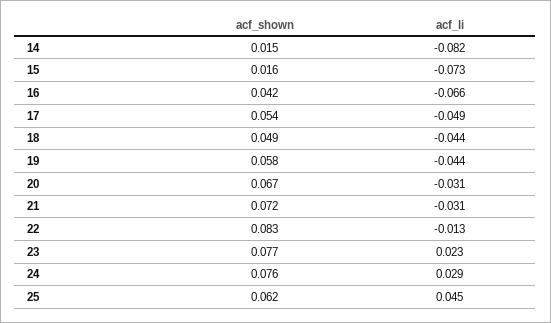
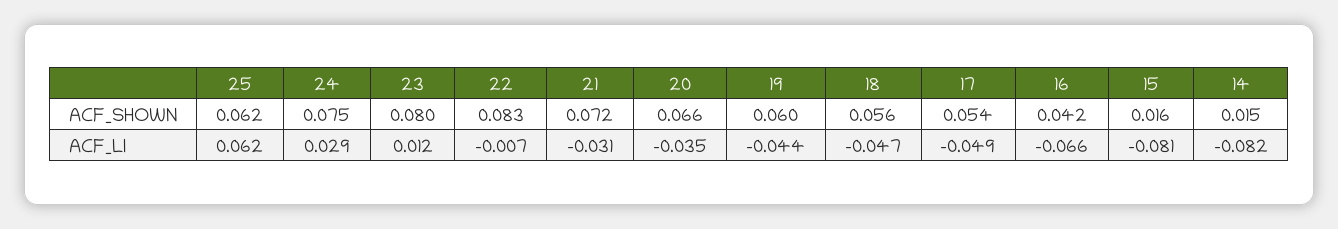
  {
    "acf_shown": {
      "14": 0.015,
      "15": 0.016,
      "16": 0.042,
      "17": 0.054,
-     "18": 0.049,
+     "18": 0.056,
-     "19": 0.058,
+     "19": 0.06,
-     "20": 0.067,
+     "20": 0.066,
      "21": 0.072,
      "22": 0.083,
-     "23": 0.077,
+     "23": 0.08,
-     "24": 0.076,
+     "24": 0.075,
      "25": 0.062
    },
    "acf_li": {
      "14": -0.082,
-     "15": -0.073,
+     "15": -0.081,
      "16": -0.066,
      "17": -0.049,
-     "18": -0.044,
+     "18": -0.047,
      "19": -0.044,
-     "20": -0.031,
+     "20": -0.035,
      "21": -0.031,
-     "22": -0.013,
+     "22": -0.007,
-     "23": 0.023,
+     "23": 0.012,
      "24": 0.029,
-     "25": 0.045
+     "25": 0.062
    }
  }

